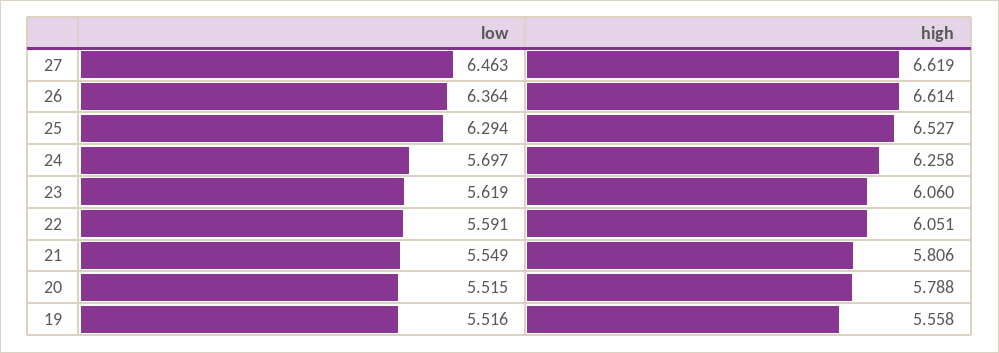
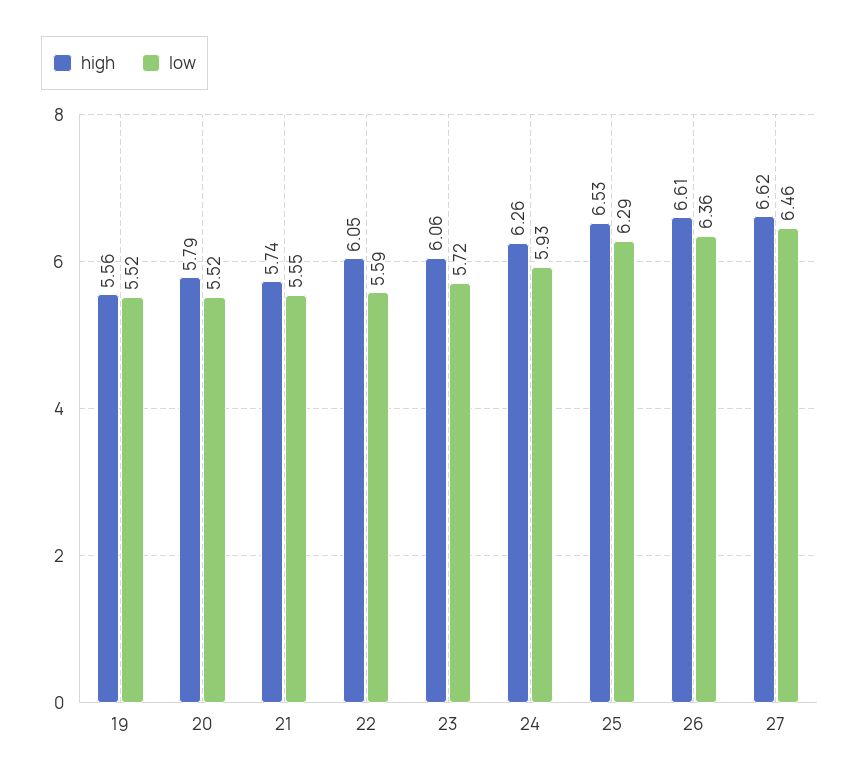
  {
    "low": {
      "27": 6.463,
      "26": 6.364,
      "25": 6.294,
-     "24": 5.697,
+     "24": 5.93,
-     "23": 5.619,
+     "23": 5.72,
      "22": 5.591,
      "21": 5.549,
      "20": 5.515,
      "19": 5.516
    },
    "high": {
      "27": 6.619,
      "26": 6.614,
      "25": 6.527,
      "24": 6.258,
      "23": 6.06,
      "22": 6.051,
-     "21": 5.806,
+     "21": 5.74,
      "20": 5.788,
      "19": 5.558
    }
  }

